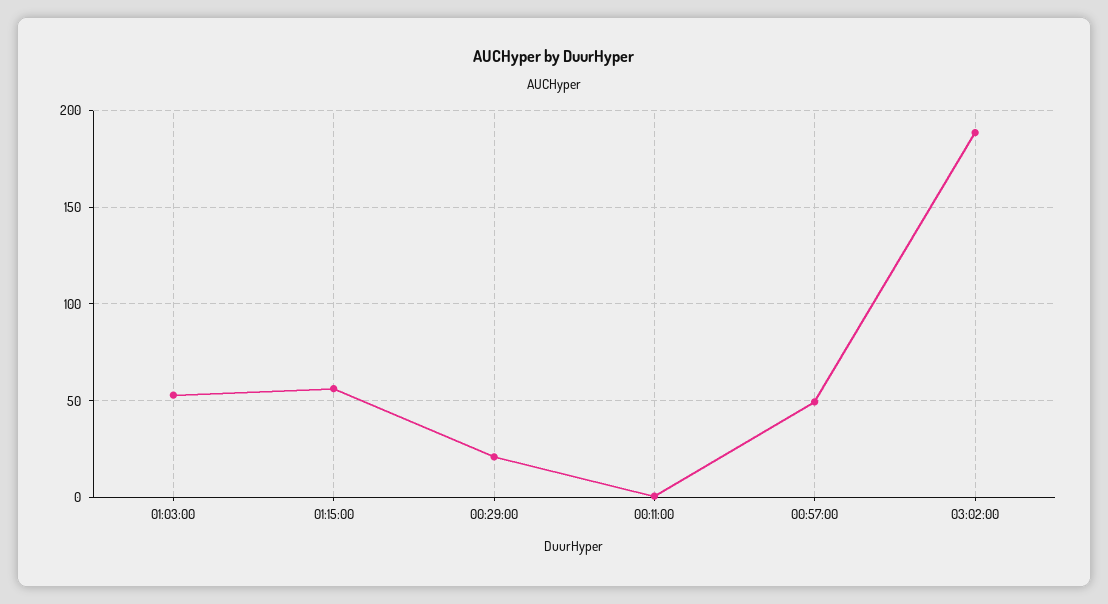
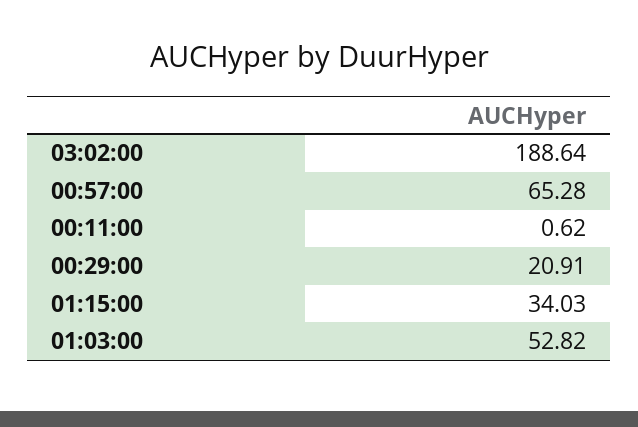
  {
    "01:03:00": 52.82,
-   "01:15:00": 55,
+   "01:15:00": 34.03,
    "00:29:00": 20.91,
    "00:11:00": 0.62,
-   "00:57:00": 50,
+   "00:57:00": 65.28,
    "03:02:00": 188.64
  }

